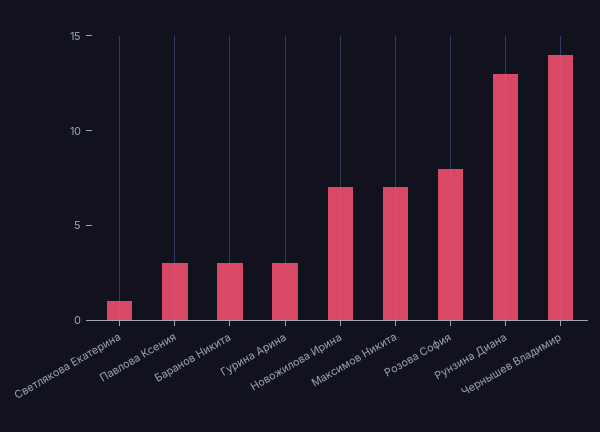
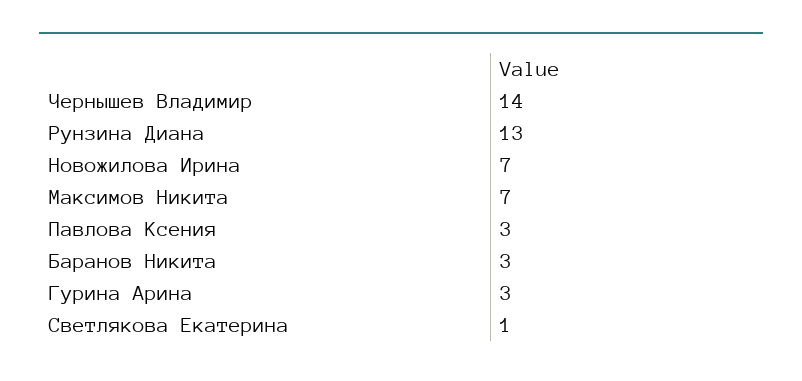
  {
    "Светлякова Екатерина": 1,
    "Павлова Ксения": 3,
    "Баранов Никита": 3,
    "Гурина Арина": 3,
    "Новожилова Ирина": 7,
    "Максимов Никита": 7,
-   "Розова София": 8,
    "Рунзина Диана": 13,
    "Чернышев Владимир": 14
  }

